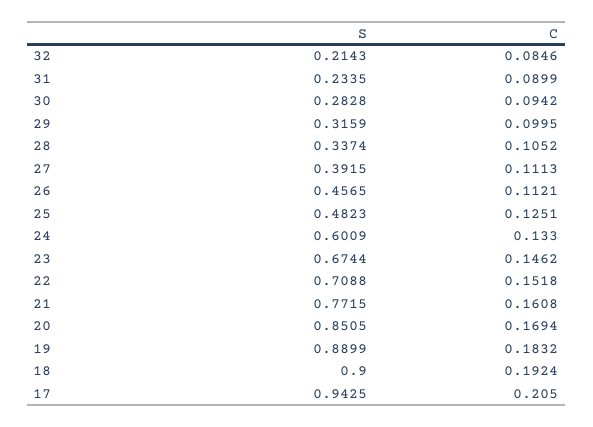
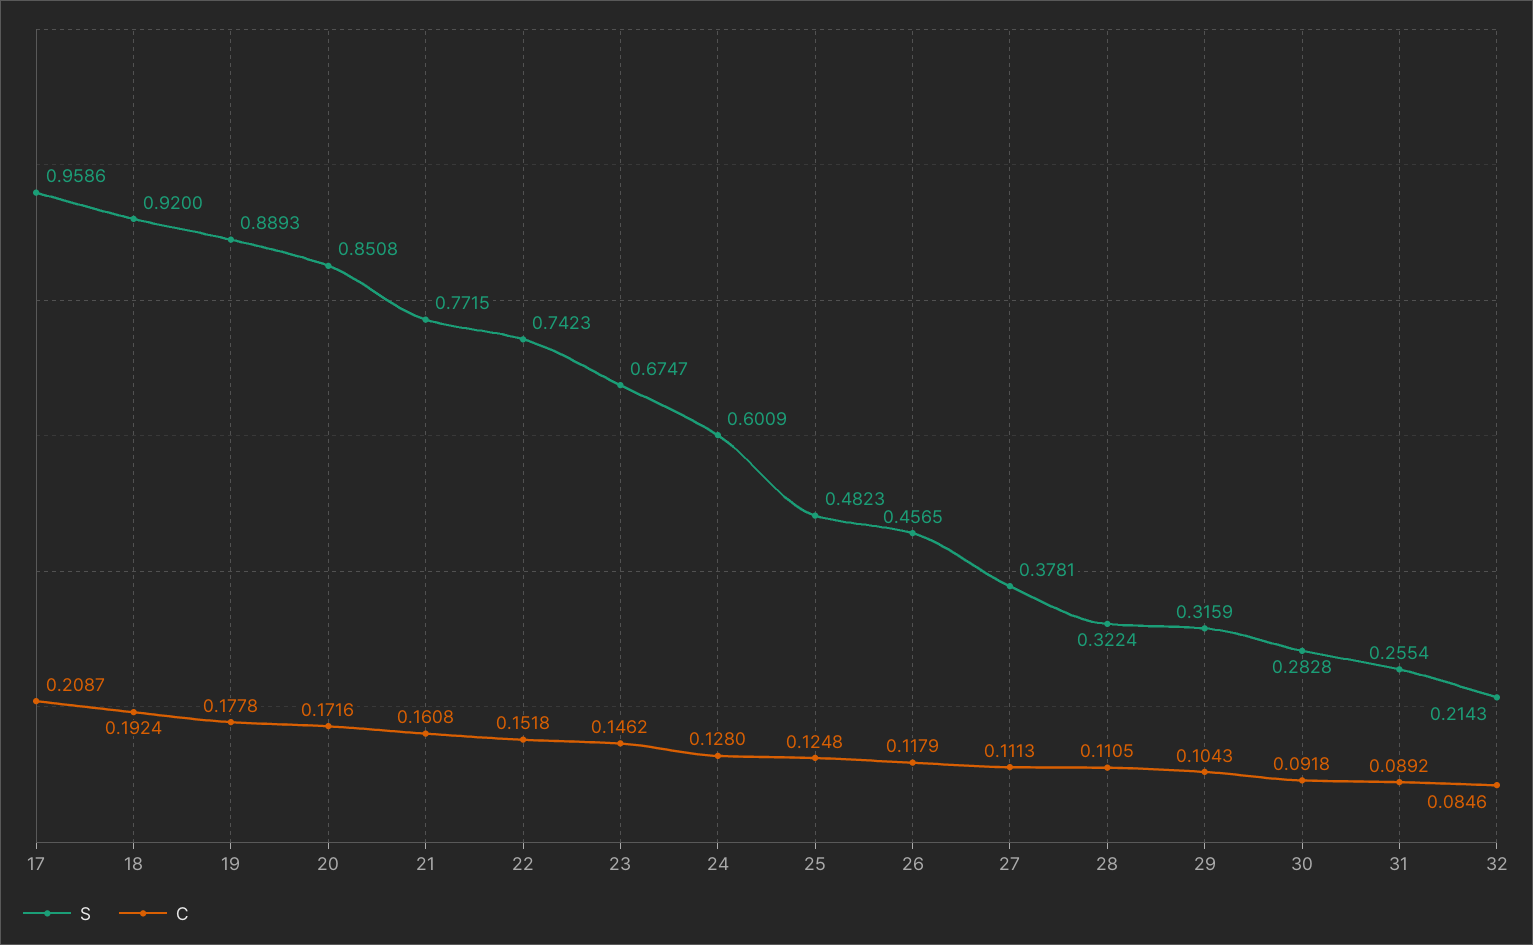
  {
    "S": {
      "32": 0.2143,
-     "31": 0.2335,
+     "31": 0.2554,
      "30": 0.2828,
      "29": 0.3159,
-     "28": 0.3374,
+     "28": 0.3224,
-     "27": 0.3915,
+     "27": 0.3781,
      "26": 0.4565,
      "25": 0.4823,
      "24": 0.6009,
-     "23": 0.6744,
+     "23": 0.6747,
-     "22": 0.7088,
+     "22": 0.7423,
      "21": 0.7715,
-     "20": 0.8505,
+     "20": 0.8508,
-     "19": 0.8899,
+     "19": 0.8893,
-     "18": 0.9,
+     "18": 0.92,
-     "17": 0.9425
+     "17": 0.9586
    },
    "C": {
      "32": 0.0846,
-     "31": 0.0899,
+     "31": 0.0892,
-     "30": 0.0942,
+     "30": 0.0918,
-     "29": 0.0995,
+     "29": 0.1043,
-     "28": 0.1052,
+     "28": 0.1105,
      "27": 0.1113,
-     "26": 0.1121,
+     "26": 0.1179,
-     "25": 0.1251,
+     "25": 0.1248,
-     "24": 0.133,
+     "24": 0.128,
      "23": 0.1462,
      "22": 0.1518,
      "21": 0.1608,
-     "20": 0.1694,
+     "20": 0.1716,
-     "19": 0.1832,
+     "19": 0.1778,
      "18": 0.1924,
-     "17": 0.205
+     "17": 0.2087
    }
  }

